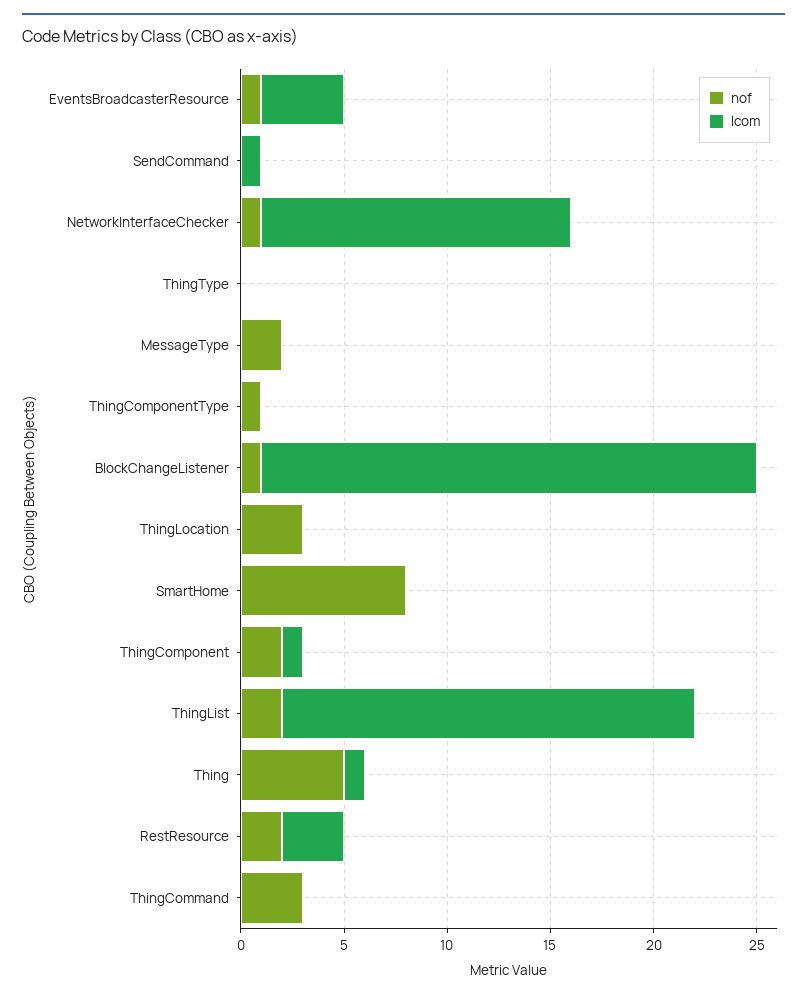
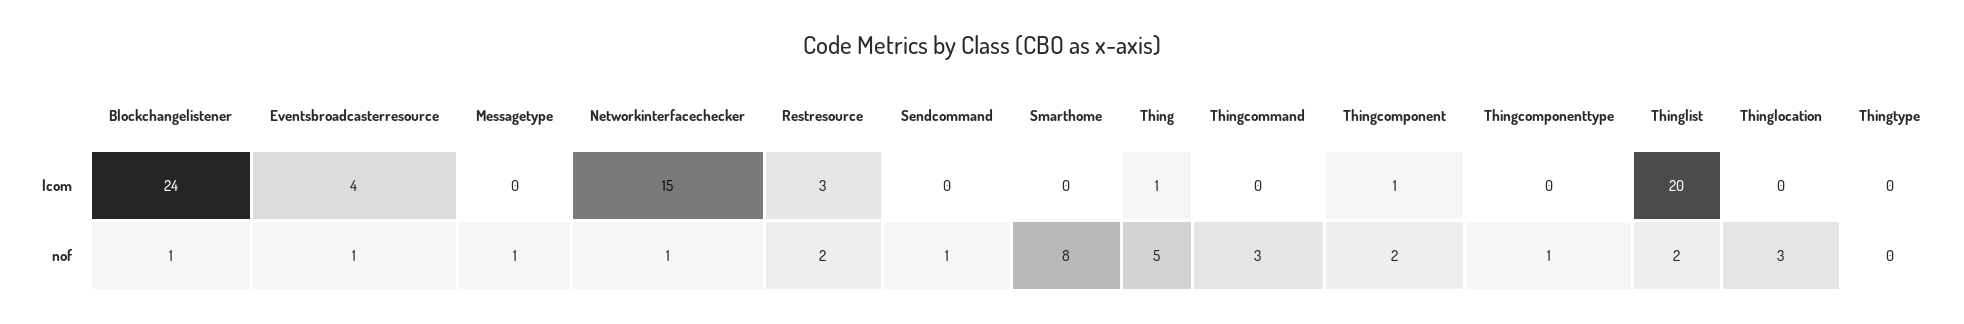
  {
    "nof": {
      "EventsBroadcasterResource": 1,
-     "SendCommand": 0,
+     "SendCommand": 1,
      "NetworkInterfaceChecker": 1,
      "ThingType": 0,
-     "MessageType": 2,
+     "MessageType": 1,
      "ThingComponentType": 1,
      "BlockChangeListener": 1,
      "ThingLocation": 3,
      "SmartHome": 8,
      "ThingComponent": 2,
      "ThingList": 2,
      "Thing": 5,
      "RestResource": 2,
      "ThingCommand": 3
    },
    "lcom": {
      "EventsBroadcasterResource": 4,
-     "SendCommand": 1,
+     "SendCommand": 0,
      "NetworkInterfaceChecker": 15,
      "ThingType": 0,
      "MessageType": 0,
      "ThingComponentType": 0,
      "BlockChangeListener": 24,
      "ThingLocation": 0,
      "SmartHome": 0,
      "ThingComponent": 1,
      "ThingList": 20,
      "Thing": 1,
      "RestResource": 3,
      "ThingCommand": 0
    }
  }

